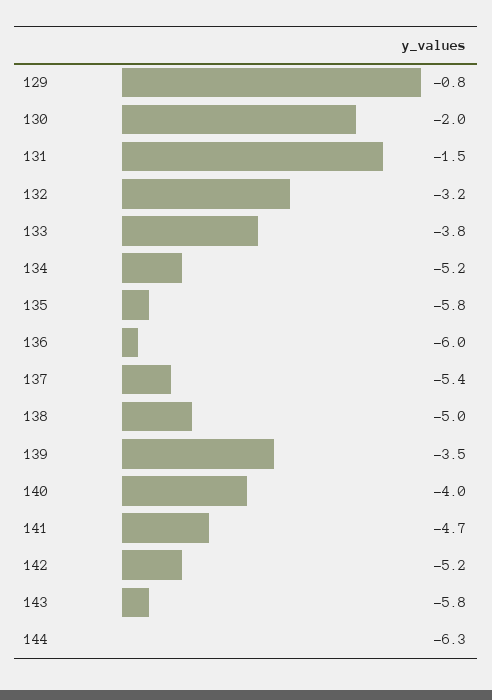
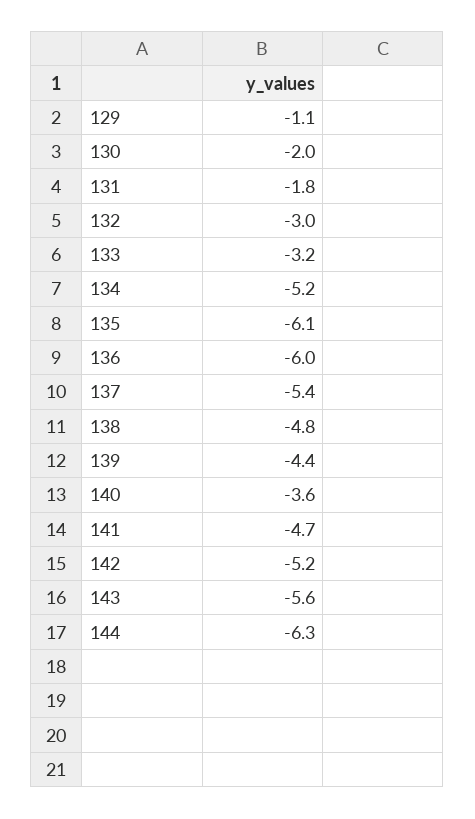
  {
-   "129": -0.8,
+   "129": -1.1,
    "130": -2,
-   "131": -1.5,
+   "131": -1.8,
-   "132": -3.2,
+   "132": -3,
-   "133": -3.8,
+   "133": -3.2,
    "134": -5.2,
-   "135": -5.8,
+   "135": -6.1,
    "136": -6,
    "137": -5.4,
-   "138": -5,
+   "138": -4.8,
-   "139": -3.5,
+   "139": -4.4,
-   "140": -4,
+   "140": -3.6,
    "141": -4.7,
    "142": -5.2,
-   "143": -5.8,
+   "143": -5.6,
    "144": -6.3
  }

